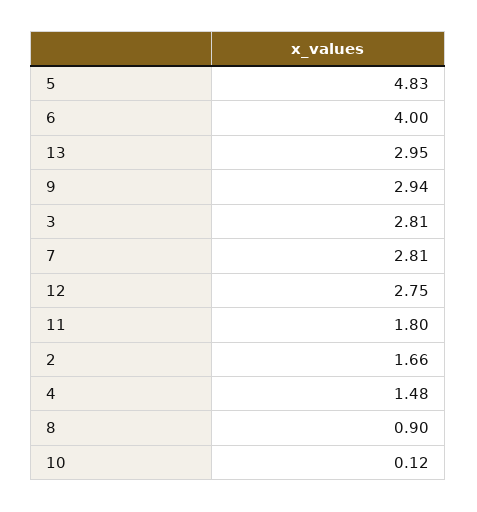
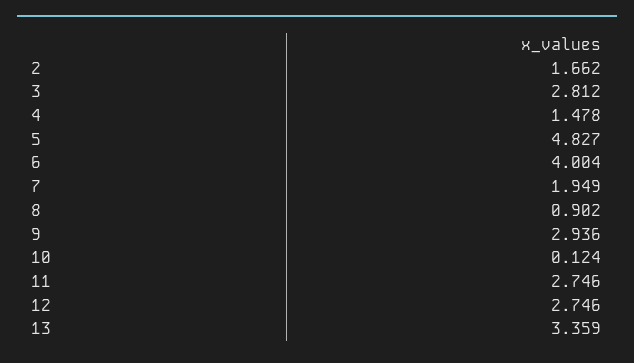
  {
    "5": 4.827,
    "6": 4.004,
-   "13": 2.95,
+   "13": 3.359,
    "9": 2.936,
    "3": 2.812,
-   "7": 2.81,
+   "7": 1.949,
    "12": 2.746,
-   "11": 1.8,
+   "11": 2.746,
    "2": 1.662,
    "4": 1.478,
    "8": 0.902,
    "10": 0.124
  }

